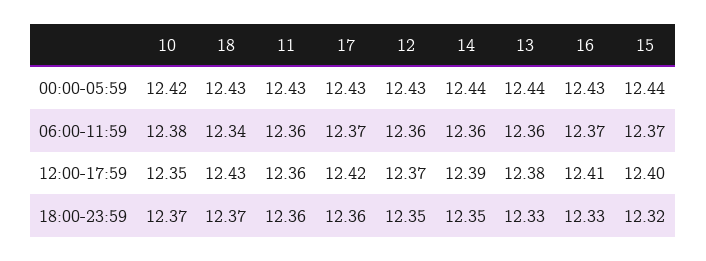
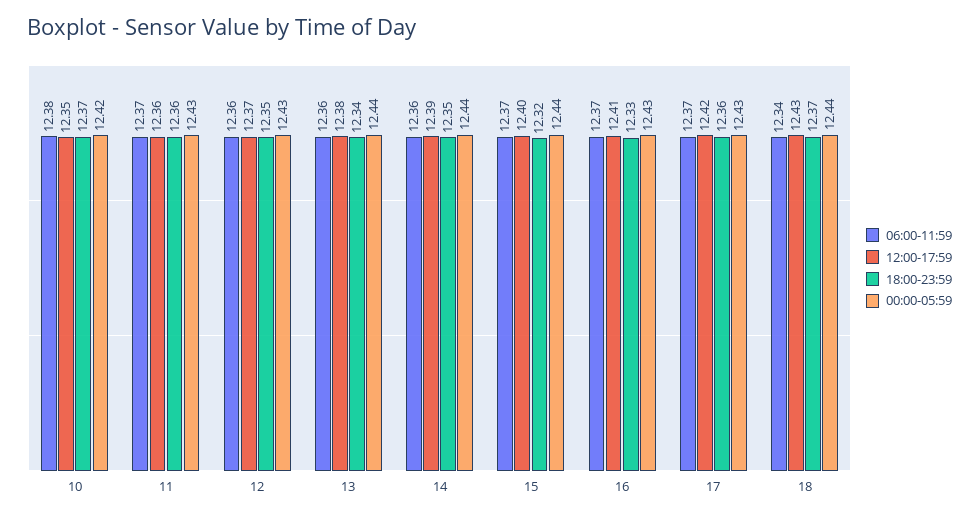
  {
    "00:00-05:59": {
      "10": 12.42,
-     "18": 12.43,
+     "18": 12.44,
      "11": 12.43,
      "17": 12.43,
      "12": 12.43,
      "14": 12.44,
      "13": 12.44,
      "16": 12.43,
      "15": 12.44
    },
    "06:00-11:59": {
      "10": 12.38,
      "18": 12.34,
-     "11": 12.36,
+     "11": 12.37,
      "17": 12.37,
      "12": 12.36,
      "14": 12.36,
      "13": 12.36,
      "16": 12.37,
      "15": 12.37
    },
    "12:00-17:59": {
      "10": 12.35,
      "18": 12.43,
      "11": 12.36,
      "17": 12.42,
      "12": 12.37,
      "14": 12.39,
      "13": 12.38,
      "16": 12.41,
      "15": 12.4
    },
    "18:00-23:59": {
      "10": 12.37,
      "18": 12.37,
      "11": 12.36,
      "17": 12.36,
      "12": 12.35,
      "14": 12.35,
-     "13": 12.33,
+     "13": 12.34,
      "16": 12.33,
      "15": 12.32
    }
  }

